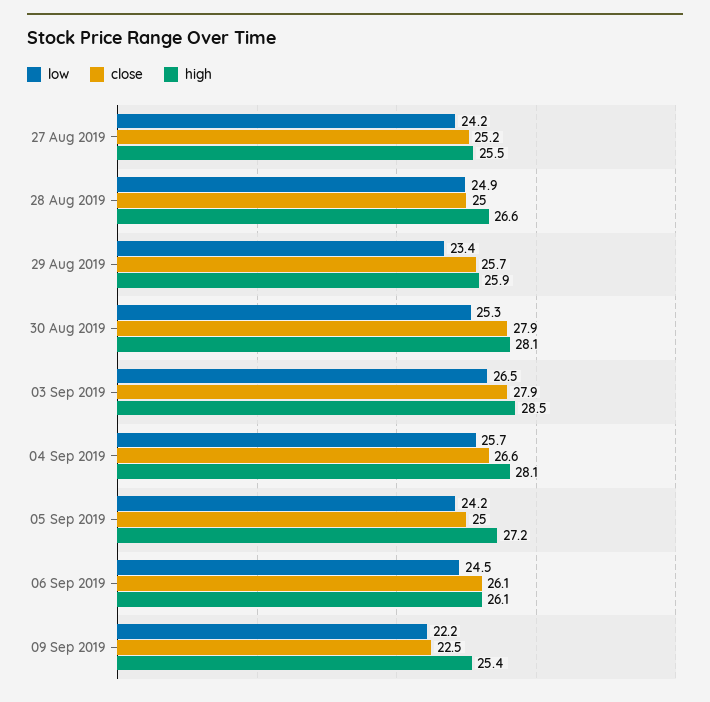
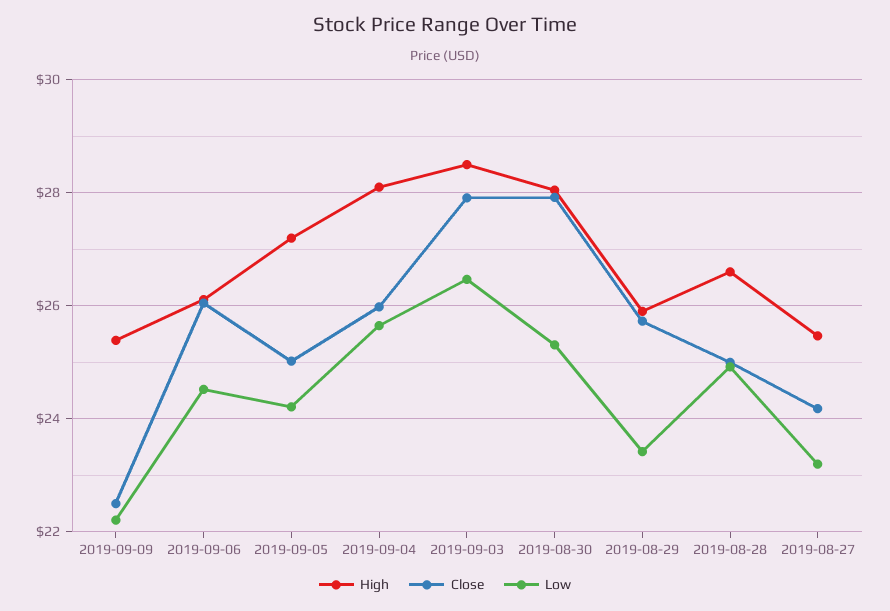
  {
    "low": {
-     "27 Aug 2019": 24.2,
+     "27 Aug 2019": 23.2,
      "28 Aug 2019": 24.9,
      "29 Aug 2019": 23.4,
      "30 Aug 2019": 25.3,
      "03 Sep 2019": 26.5,
      "04 Sep 2019": 25.7,
      "05 Sep 2019": 24.2,
      "06 Sep 2019": 24.5,
      "09 Sep 2019": 22.2
    },
    "close": {
-     "27 Aug 2019": 25.2,
+     "27 Aug 2019": 24.2,
      "28 Aug 2019": 25,
      "29 Aug 2019": 25.7,
      "30 Aug 2019": 27.9,
      "03 Sep 2019": 27.9,
-     "04 Sep 2019": 26.6,
+     "04 Sep 2019": 26,
      "05 Sep 2019": 25,
      "06 Sep 2019": 26.1,
      "09 Sep 2019": 22.5
    },
    "high": {
      "27 Aug 2019": 25.5,
      "28 Aug 2019": 26.6,
      "29 Aug 2019": 25.9,
      "30 Aug 2019": 28.1,
      "03 Sep 2019": 28.5,
      "04 Sep 2019": 28.1,
      "05 Sep 2019": 27.2,
      "06 Sep 2019": 26.1,
      "09 Sep 2019": 25.4
    }
  }

